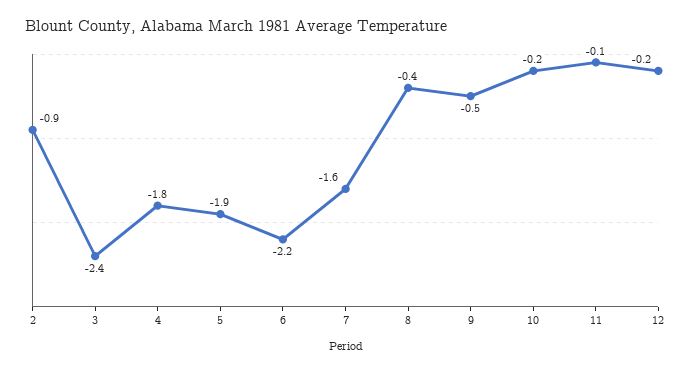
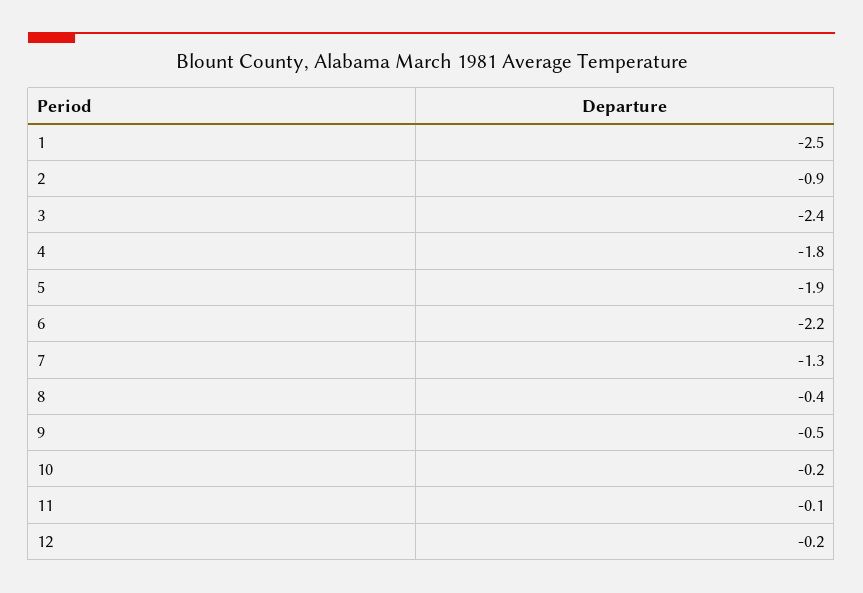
  {
    "2": -0.9,
    "3": -2.4,
    "4": -1.8,
    "5": -1.9,
    "6": -2.2,
-   "7": -1.6,
+   "7": -1.3,
    "8": -0.4,
    "9": -0.5,
    "10": -0.2,
    "11": -0.1,
-   "12": -0.2
+   "12": -0.2,
+   "1": -2.5
  }

